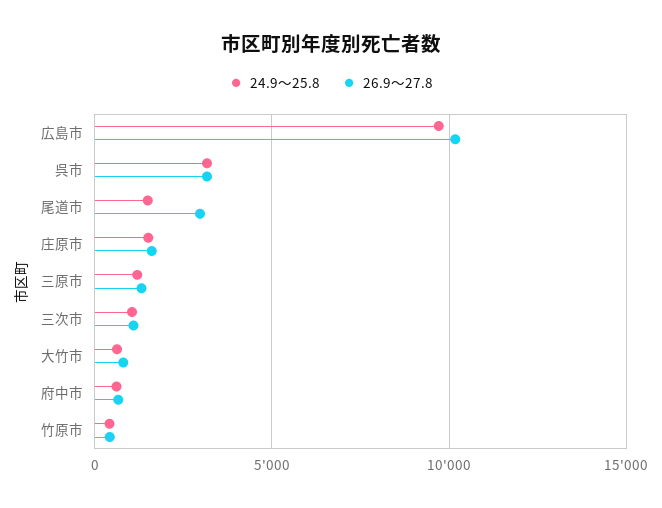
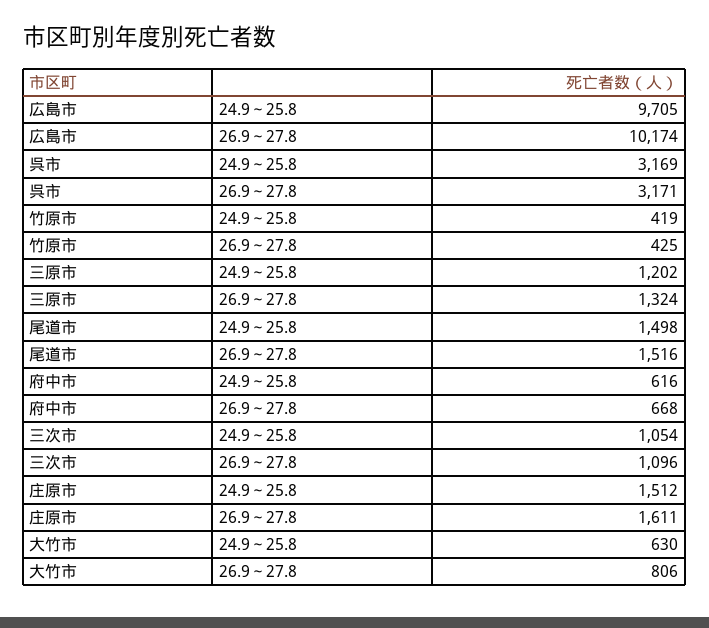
  {
    "24.9～25.8": {
      "広島市": 9705,
      "呉市": 3169,
      "尾道市": 1498,
      "庄原市": 1512,
      "三原市": 1202,
      "三次市": 1054,
      "大竹市": 630,
      "府中市": 616,
      "竹原市": 419
    },
    "26.9～27.8": {
      "広島市": 10174,
      "呉市": 3171,
-     "尾道市": 3000,
+     "尾道市": 1516,
      "庄原市": 1611,
      "三原市": 1324,
      "三次市": 1096,
      "大竹市": 806,
      "府中市": 668,
      "竹原市": 425
    }
  }

